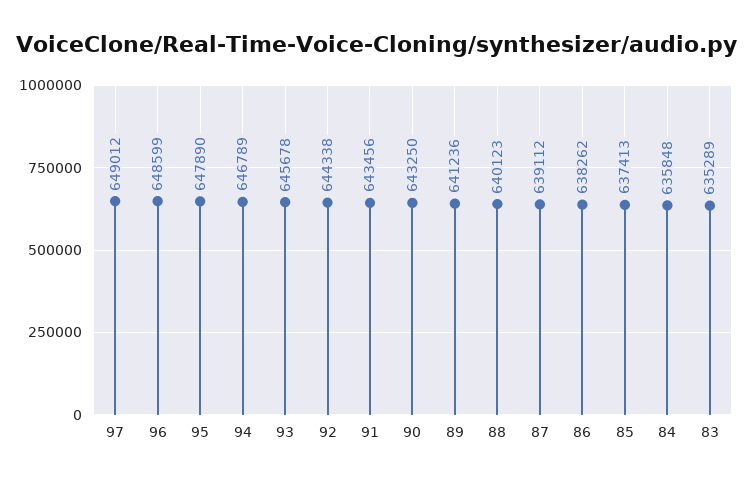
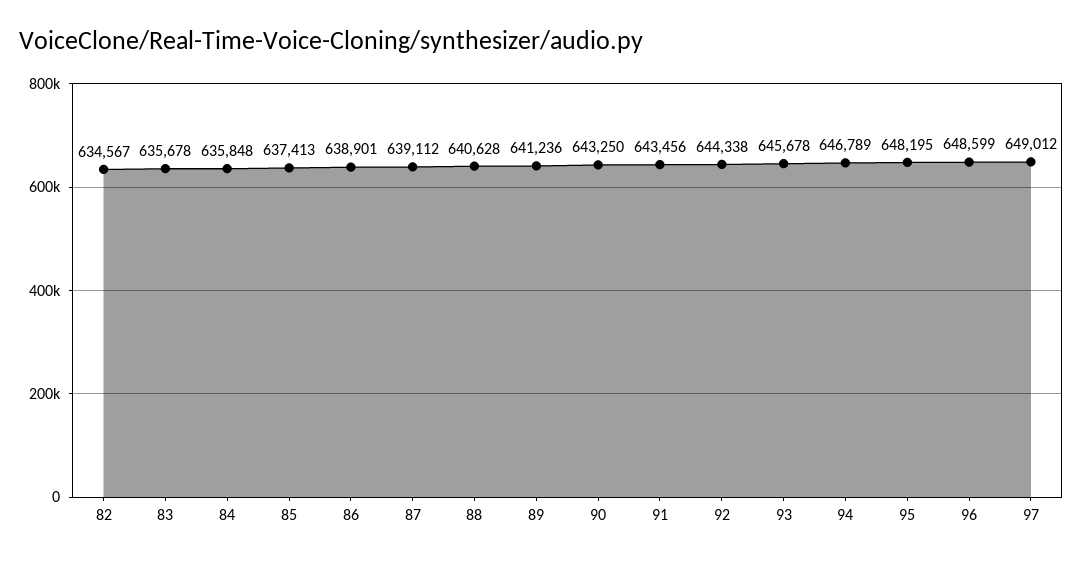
  {
    "97": 649012,
    "96": 648599,
-   "95": 647890,
+   "95": 648195,
    "94": 646789,
    "93": 645678,
    "92": 644338,
    "91": 643456,
    "90": 643250,
    "89": 641236,
-   "88": 640123,
+   "88": 640628,
    "87": 639112,
-   "86": 638262,
+   "86": 638901,
    "85": 637413,
    "84": 635848,
-   "83": 635289
+   "83": 635678,
+   "82": 634567
  }

